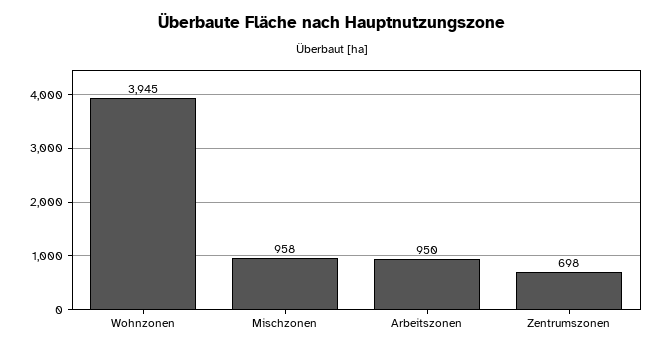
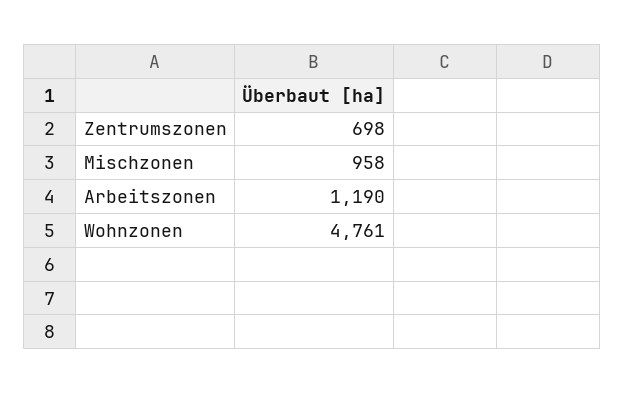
  {
-   "Wohnzonen": 3945,
+   "Wohnzonen": 4761,
    "Mischzonen": 958,
-   "Arbeitszonen": 950,
+   "Arbeitszonen": 1190,
    "Zentrumszonen": 698
  }

